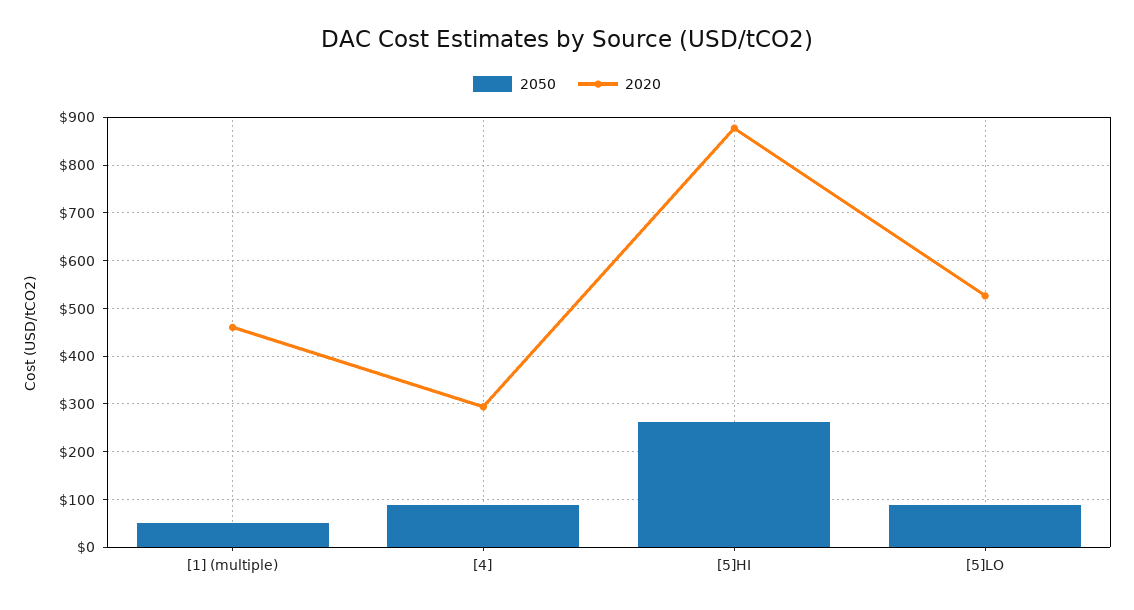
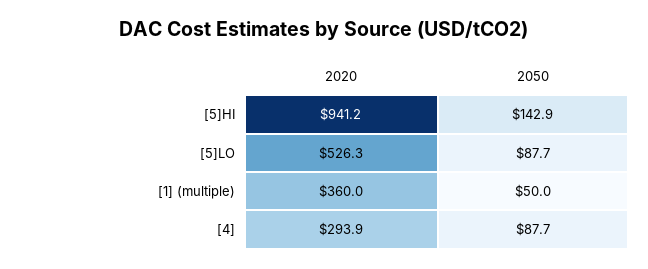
  {
    "2050": {
      "[1] (multiple)": 50,
      "[4]": 87.7,
-     "[5]HI": 260,
+     "[5]HI": 142.9,
      "[5]LO": 87.7
    },
    "2020": {
-     "[1] (multiple)": 460,
+     "[1] (multiple)": 360,
      "[4]": 293.9,
-     "[5]HI": 880,
+     "[5]HI": 941.2,
      "[5]LO": 526.3
    }
  }

